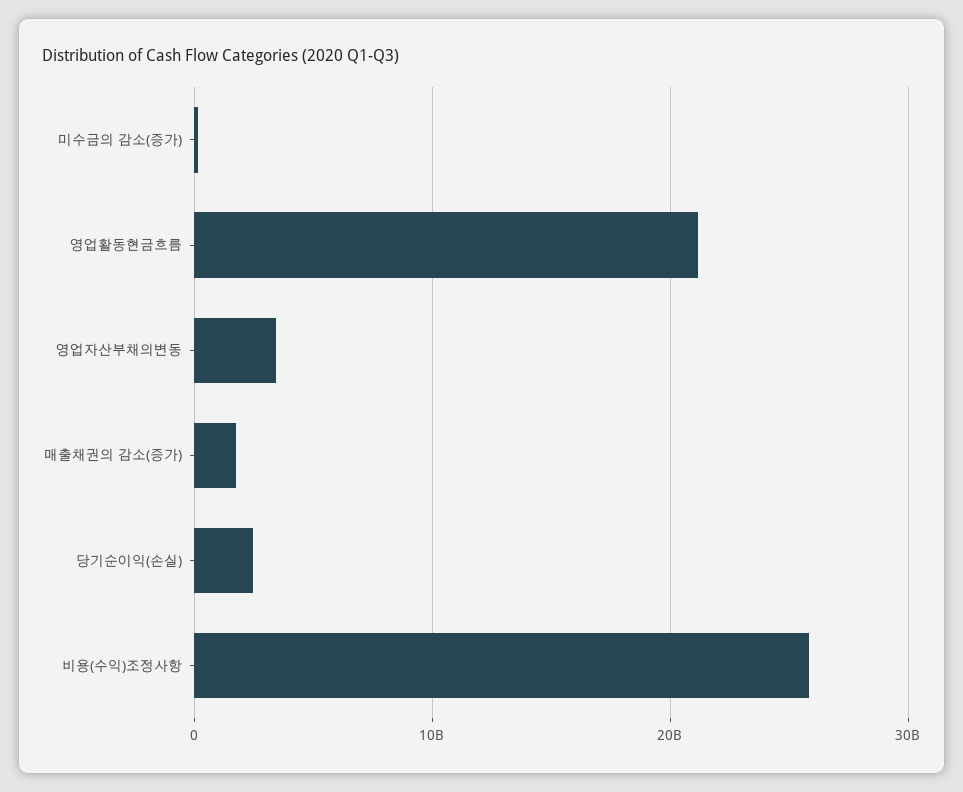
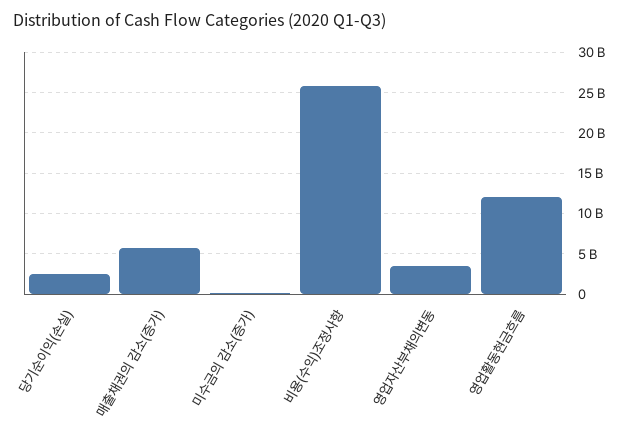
  {
    "미수금의 감소(증가)": 0,
-   "영업활동현금흐름": 21000000000,
+   "영업활동현금흐름": 12000000000,
    "영업자산부채의변동": 3000000000,
-   "매출채권의 감소(증가)": 2000000000,
+   "매출채권의 감소(증가)": 6000000000,
    "당기순이익(손실)": 2000000000,
    "비용(수익)조정사항": 26000000000
  }

